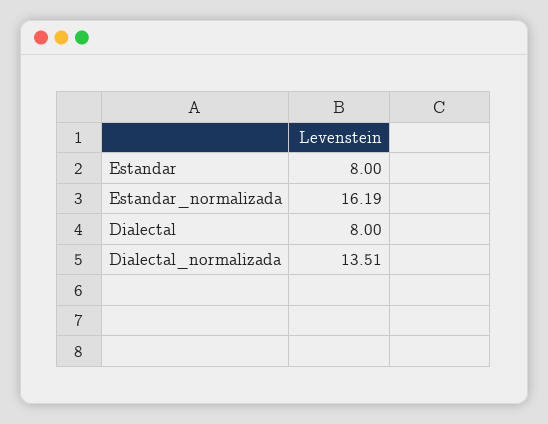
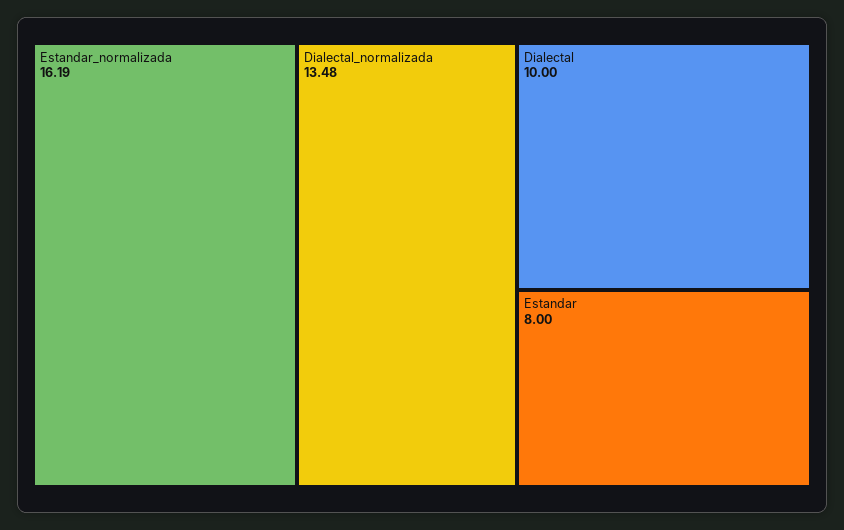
  {
    "Estandar": 8,
    "Estandar_normalizada": 16.19,
-   "Dialectal": 8,
+   "Dialectal": 10,
-   "Dialectal_normalizada": 13.51
+   "Dialectal_normalizada": 13.48
  }

